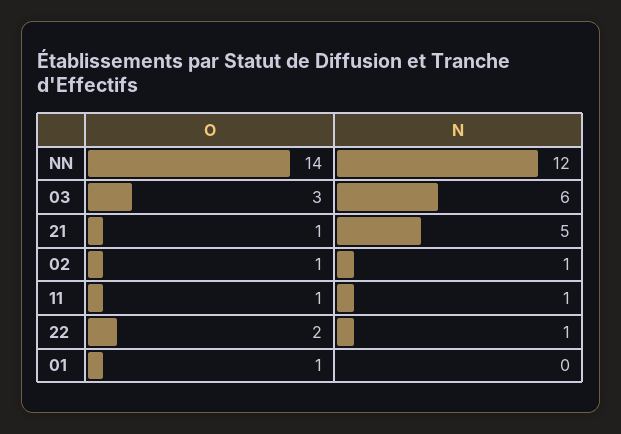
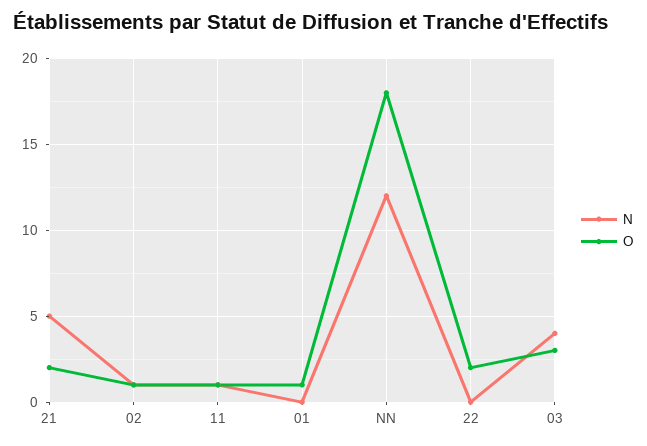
  {
    "O": {
-     "NN": 14,
+     "NN": 18,
      "03": 3,
-     "21": 1,
+     "21": 2,
      "02": 1,
      "11": 1,
      "22": 2,
      "01": 1
    },
    "N": {
      "NN": 12,
-     "03": 6,
+     "03": 4,
      "21": 5,
      "02": 1,
      "11": 1,
-     "22": 1,
+     "22": 0,
      "01": 0
    }
  }

